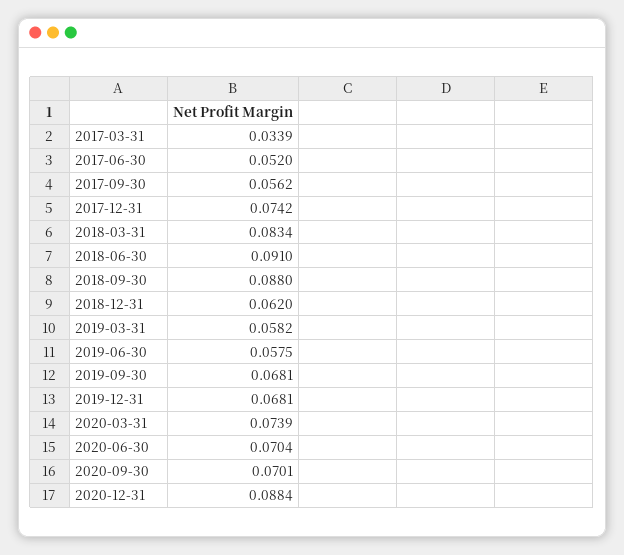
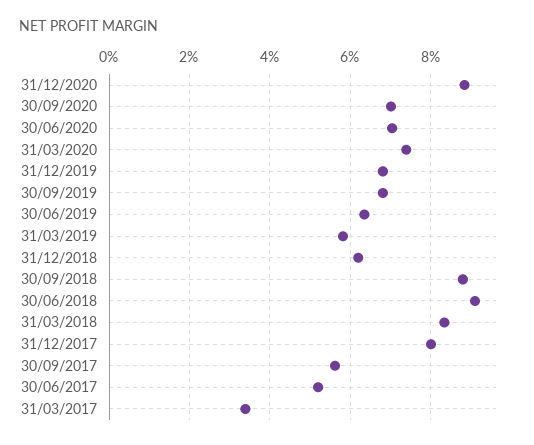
  {
    "2017-03-31": 0.0339,
    "2017-06-30": 0.052,
    "2017-09-30": 0.0562,
-   "2017-12-31": 0.0742,
+   "2017-12-31": 0.08,
    "2018-03-31": 0.0834,
    "2018-06-30": 0.091,
    "2018-09-30": 0.088,
    "2018-12-31": 0.062,
    "2019-03-31": 0.0582,
-   "2019-06-30": 0.0575,
+   "2019-06-30": 0.064,
    "2019-09-30": 0.0681,
    "2019-12-31": 0.0681,
    "2020-03-31": 0.0739,
    "2020-06-30": 0.0704,
    "2020-09-30": 0.0701,
    "2020-12-31": 0.0884
  }

